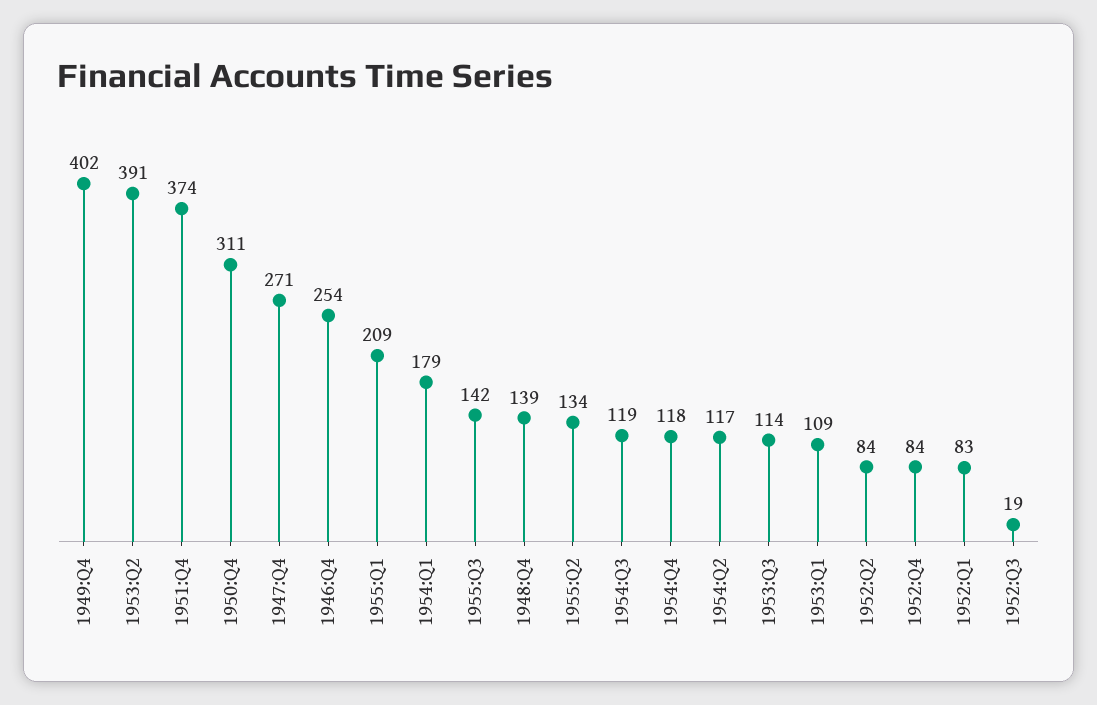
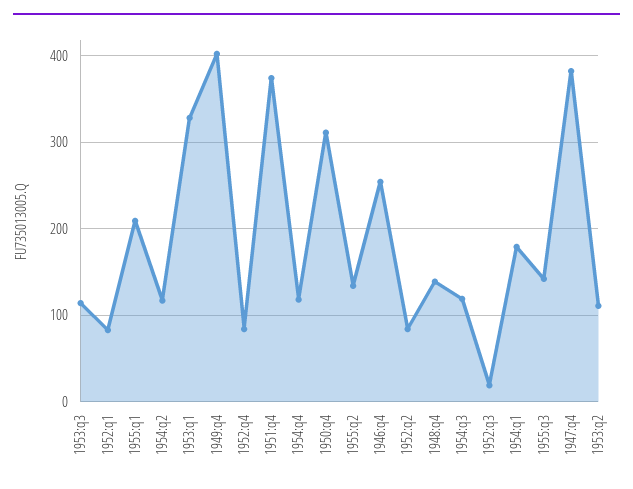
  {
    "1949:Q4": 402,
-   "1953:Q2": 391,
+   "1953:Q2": 110,
    "1951:Q4": 374,
    "1950:Q4": 311,
-   "1947:Q4": 271,
+   "1947:Q4": 380,
    "1946:Q4": 254,
    "1955:Q1": 209,
    "1954:Q1": 179,
    "1955:Q3": 142,
    "1948:Q4": 139,
    "1955:Q2": 134,
    "1954:Q3": 119,
    "1954:Q4": 118,
    "1954:Q2": 117,
    "1953:Q3": 114,
-   "1953:Q1": 109,
+   "1953:Q1": 330,
    "1952:Q2": 84,
    "1952:Q4": 84,
    "1952:Q1": 83,
    "1952:Q3": 19
  }

